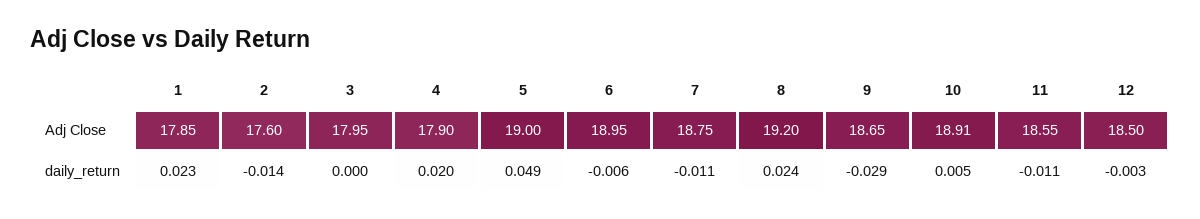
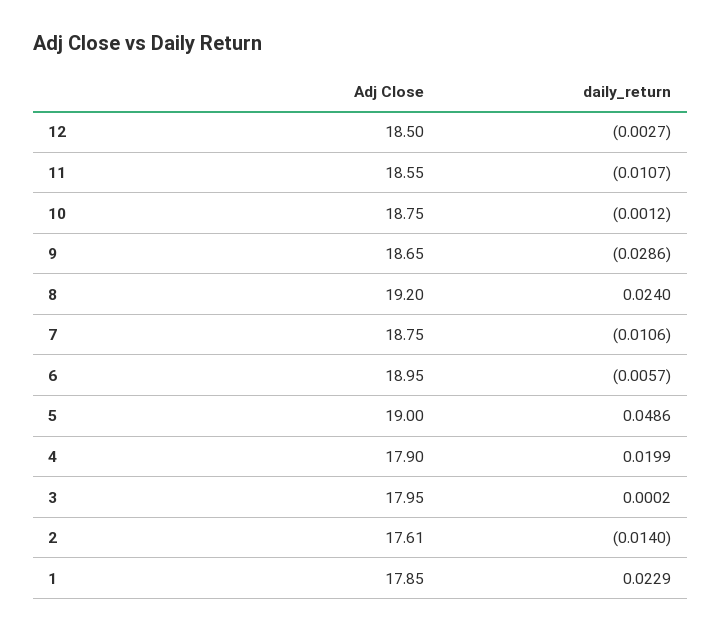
  {
    "1": {
      "Adj Close": 17.85,
      "daily_return": 0.0229
    },
    "2": {
-     "Adj Close": 17.6,
+     "Adj Close": 17.61,
      "daily_return": -0.014
    },
    "3": {
      "Adj Close": 17.95,
      "daily_return": 0.0002
    },
    "4": {
      "Adj Close": 17.9,
      "daily_return": 0.0199
    },
    "5": {
      "Adj Close": 19,
      "daily_return": 0.0486
    },
    "6": {
      "Adj Close": 18.95,
      "daily_return": -0.0057
    },
    "7": {
      "Adj Close": 18.75,
      "daily_return": -0.0106
    },
    "8": {
      "Adj Close": 19.2,
      "daily_return": 0.024
    },
    "9": {
      "Adj Close": 18.65,
      "daily_return": -0.0286
    },
    "10": {
-     "Adj Close": 18.91,
+     "Adj Close": 18.75,
-     "daily_return": 0.005
+     "daily_return": -0.0012
    },
    "11": {
      "Adj Close": 18.55,
      "daily_return": -0.0107
    },
    "12": {
      "Adj Close": 18.5,
      "daily_return": -0.0027
    }
  }

